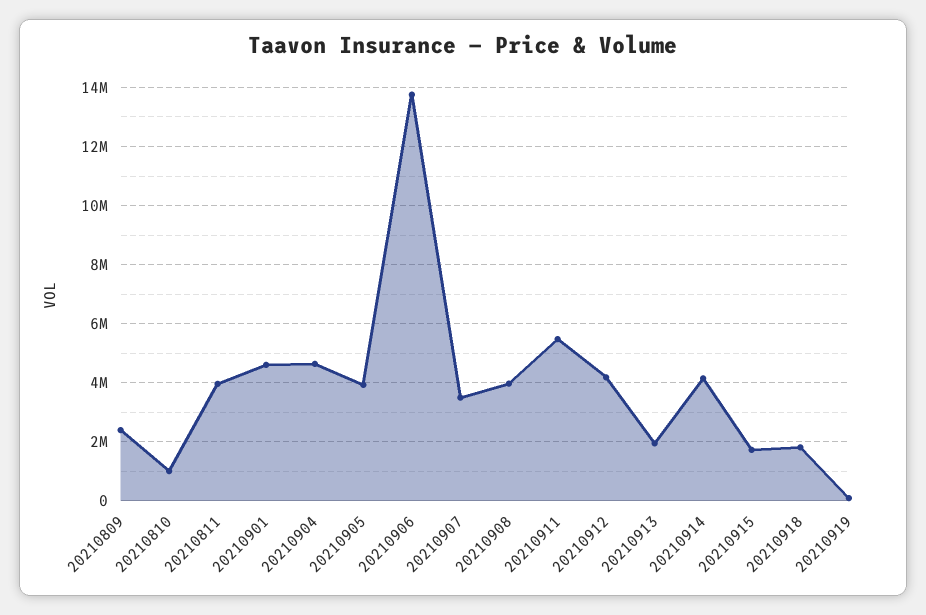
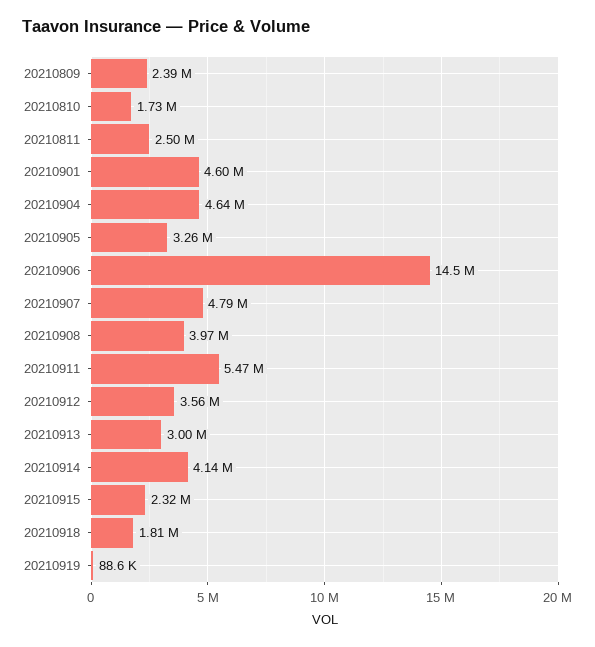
  {
    "20210809": 2390000,
-   "20210810": 1000000,
+   "20210810": 1730000,
-   "20210811": 4000000,
+   "20210811": 2500000,
    "20210901": 4600000,
    "20210904": 4640000,
-   "20210905": 4000000,
+   "20210905": 3260000,
-   "20210906": 13750000,
+   "20210906": 14500000,
-   "20210907": 3500000,
+   "20210907": 4790000,
    "20210908": 3970000,
    "20210911": 5470000,
-   "20210912": 4250000,
+   "20210912": 3560000,
-   "20210913": 2000000,
+   "20210913": 3000000,
    "20210914": 4140000,
-   "20210915": 1750000,
+   "20210915": 2320000,
    "20210918": 1810000,
    "20210919": 88600
  }

